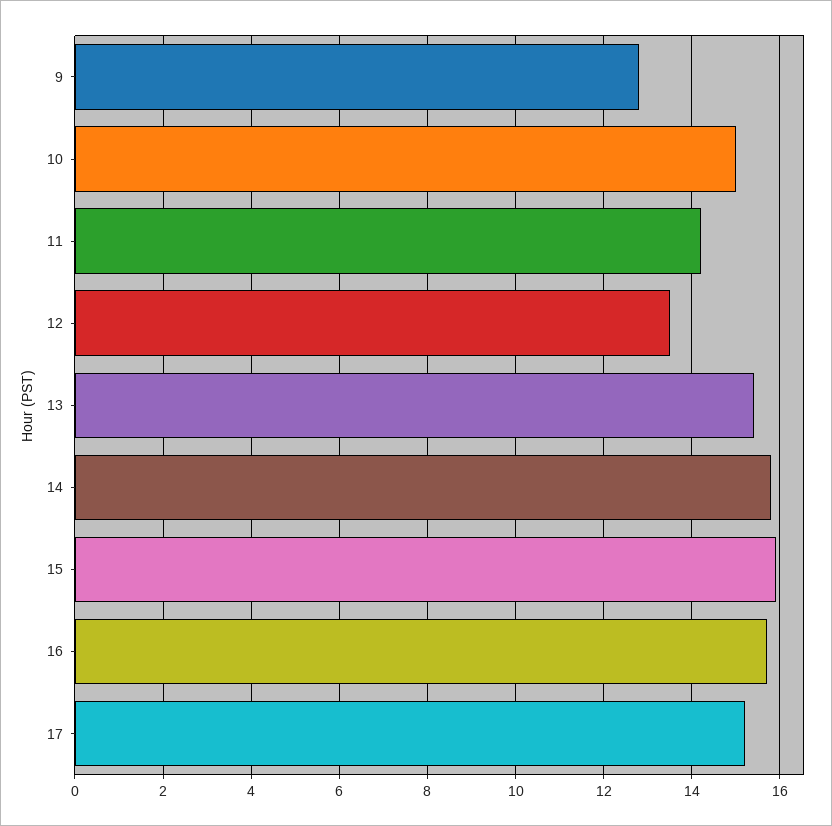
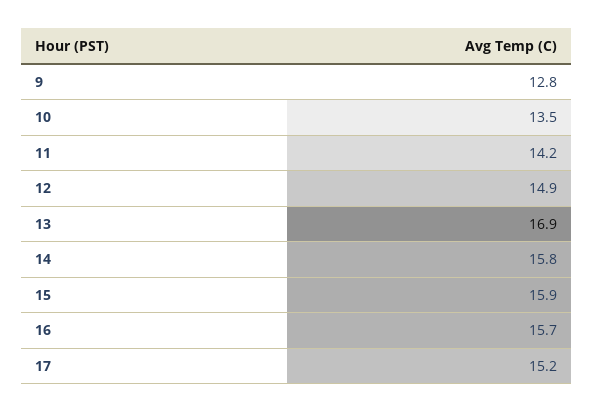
  {
    "9": 12.8,
-   "10": 15,
+   "10": 13.5,
    "11": 14.2,
-   "12": 13.5,
+   "12": 14.9,
-   "13": 15.5,
+   "13": 16.9,
    "14": 15.8,
    "15": 15.9,
    "16": 15.7,
    "17": 15.2
  }

